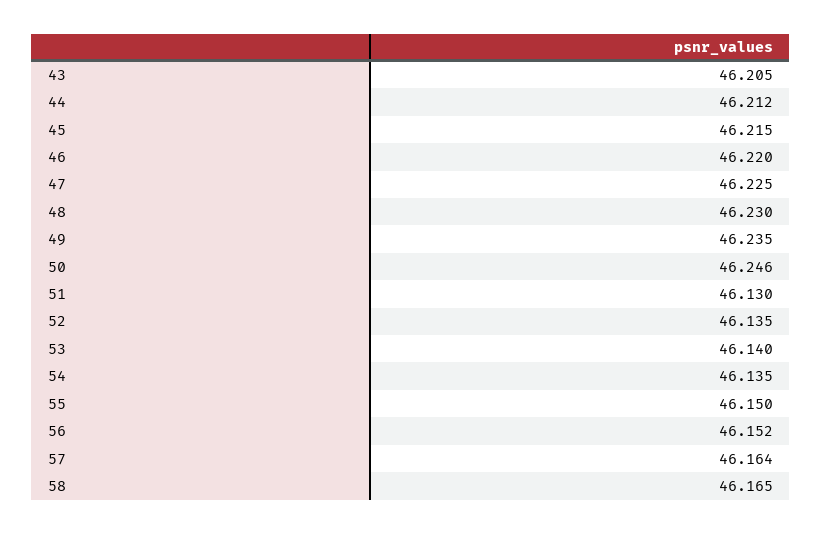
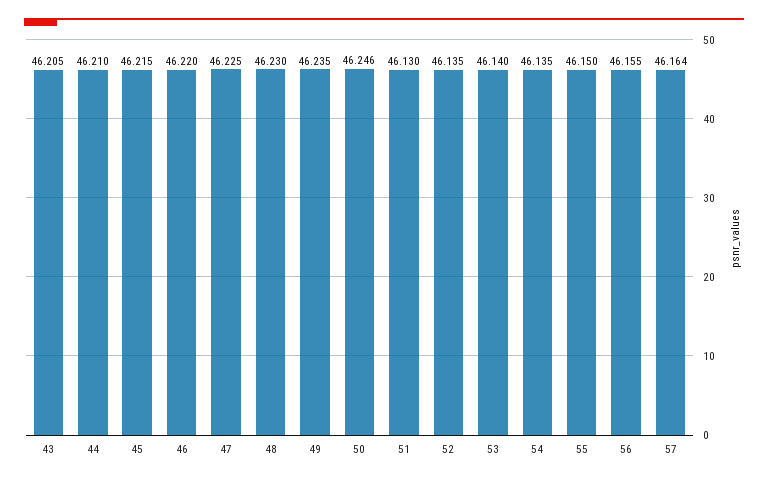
  {
    "43": 46.205,
-   "44": 46.212,
+   "44": 46.21,
    "45": 46.215,
    "46": 46.22,
    "47": 46.225,
    "48": 46.23,
    "49": 46.235,
    "50": 46.246,
    "51": 46.13,
    "52": 46.135,
    "53": 46.14,
    "54": 46.135,
    "55": 46.15,
-   "56": 46.152,
+   "56": 46.155,
-   "57": 46.164,
+   "57": 46.164
-   "58": 46.165
  }

